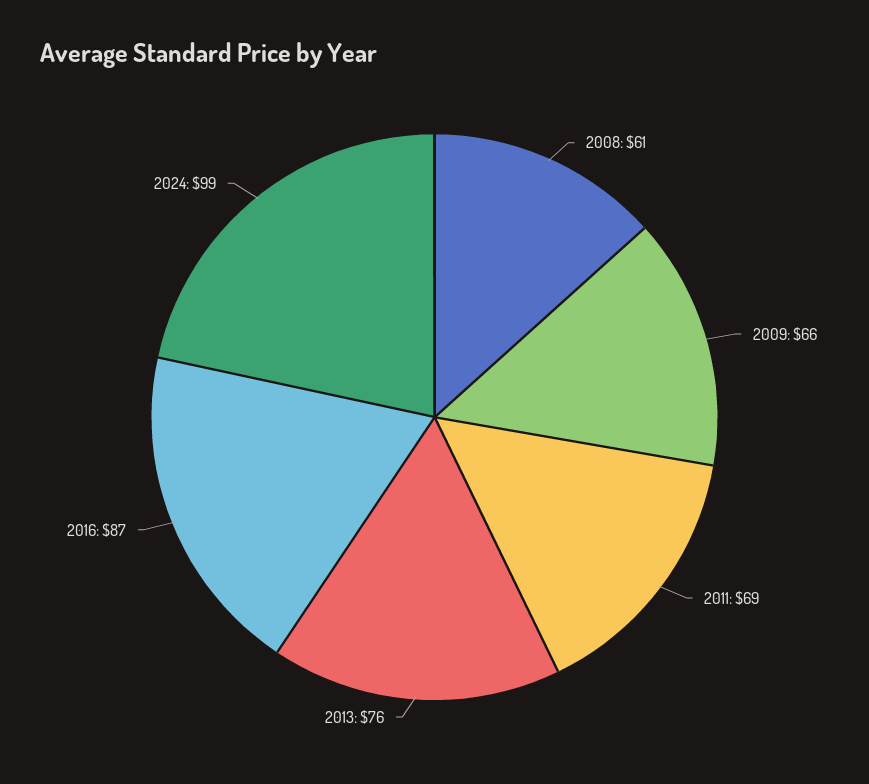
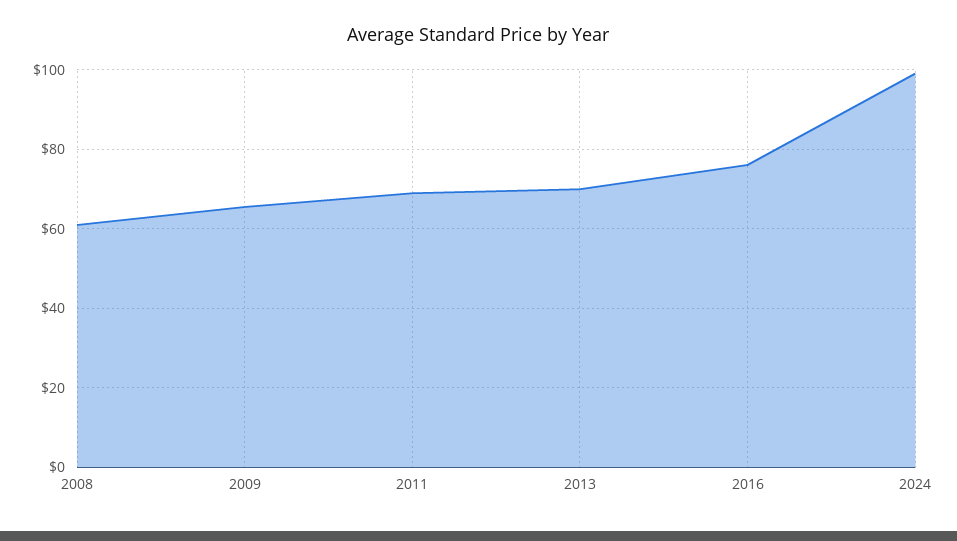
  {
    "2008": 61,
    "2009": 66,
    "2011": 69,
-   "2013": 76,
+   "2013": 70,
-   "2016": 87,
+   "2016": 76,
    "2024": 99
  }

